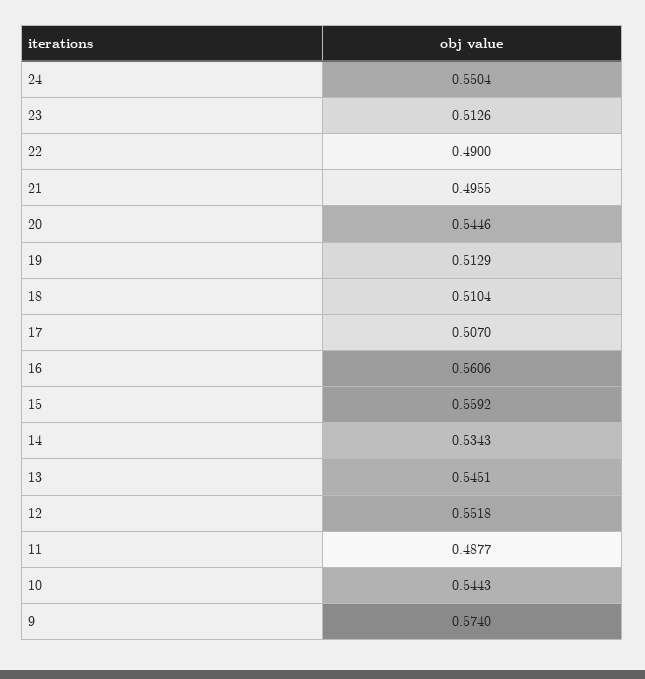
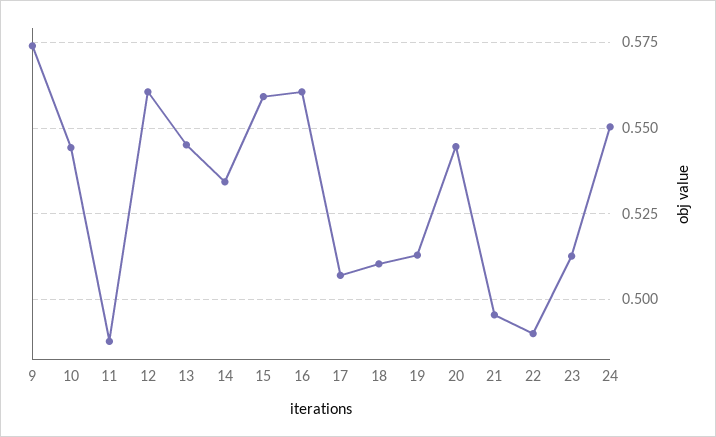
  {
    "24": 0.5504,
    "23": 0.5126,
    "22": 0.49,
    "21": 0.4955,
    "20": 0.5446,
    "19": 0.5129,
    "18": 0.5104,
    "17": 0.507,
    "16": 0.5606,
    "15": 0.5592,
    "14": 0.5343,
    "13": 0.5451,
-   "12": 0.5518,
+   "12": 0.56,
    "11": 0.4877,
    "10": 0.5443,
    "9": 0.574
  }

